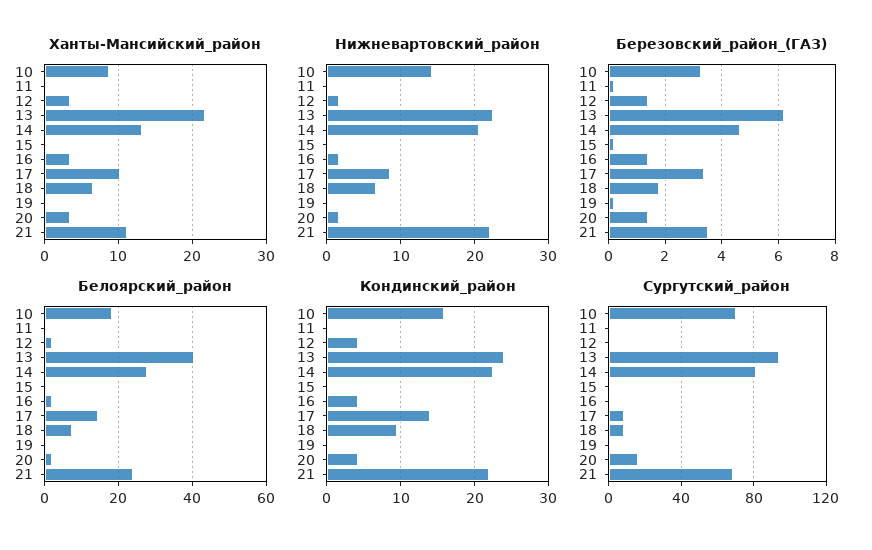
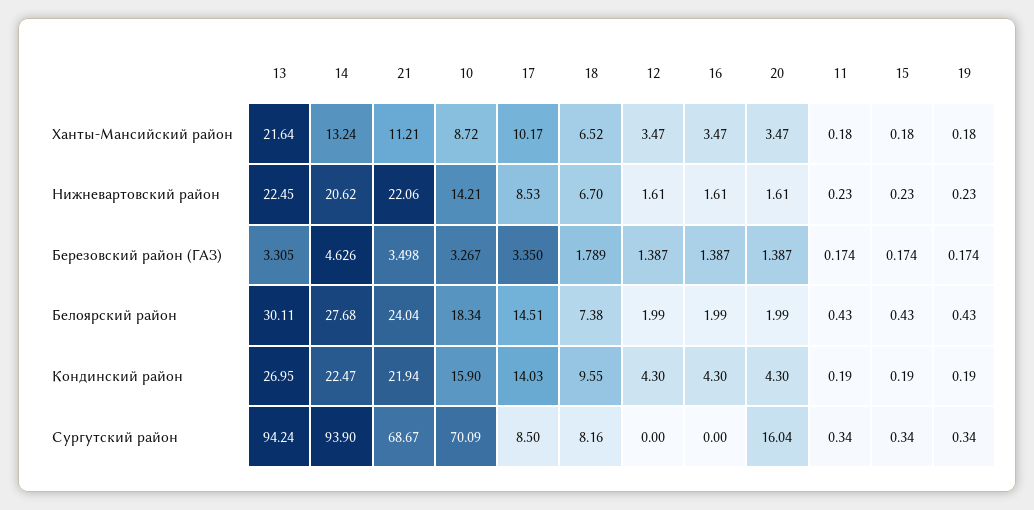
  {
    "Ханты-Мансийский_район": {
      "10": 8.72,
      "11": 0.18,
      "12": 3.47,
      "13": 21.64,
      "14": 13.24,
      "15": 0.18,
      "16": 3.47,
      "17": 10.17,
      "18": 6.52,
      "19": 0.18,
      "20": 3.47,
      "21": 11.21
    },
    "Нижневартовский_район": {
      "10": 14.21,
      "11": 0.23,
      "12": 1.61,
      "13": 22.45,
      "14": 20.62,
      "15": 0.23,
      "16": 1.61,
      "17": 8.53,
      "18": 6.7,
      "19": 0.23,
      "20": 1.61,
      "21": 22.06
    },
    "Березовский_район_(ГАЗ)": {
      "10": 3.267,
      "11": 0.174,
      "12": 1.387,
-     "13": 6.25,
+     "13": 3.305,
      "14": 4.626,
      "15": 0.174,
      "16": 1.387,
      "17": 3.35,
      "18": 1.789,
      "19": 0.174,
      "20": 1.387,
      "21": 3.498
    },
    "Белоярский_район": {
      "10": 18.34,
      "11": 0.43,
      "12": 1.99,
-     "13": 40,
+     "13": 30.11,
      "14": 27.68,
      "15": 0.43,
      "16": 1.99,
      "17": 14.51,
      "18": 7.38,
      "19": 0.43,
      "20": 1.99,
      "21": 24.04
    },
    "Кондинский_район": {
      "10": 15.9,
      "11": 0.19,
      "12": 4.3,
-     "13": 24,
+     "13": 26.95,
      "14": 22.47,
      "15": 0.19,
      "16": 4.3,
      "17": 14.03,
      "18": 9.55,
      "19": 0.19,
      "20": 4.3,
      "21": 21.94
    },
    "Сургутский_район": {
      "10": 70.09,
      "11": 0.34,
      "12": 0,
      "13": 94.24,
-     "14": 80,
+     "14": 93.9,
      "15": 0.34,
      "16": 0,
      "17": 8.5,
      "18": 8.16,
      "19": 0.34,
      "20": 16.04,
      "21": 68.67
    }
  }

